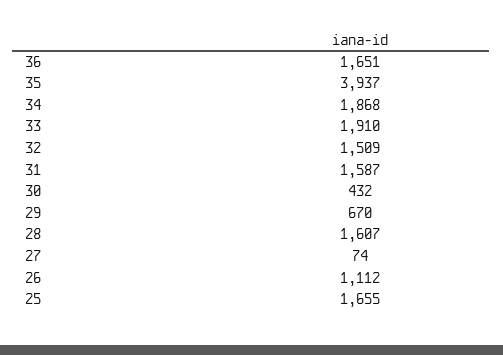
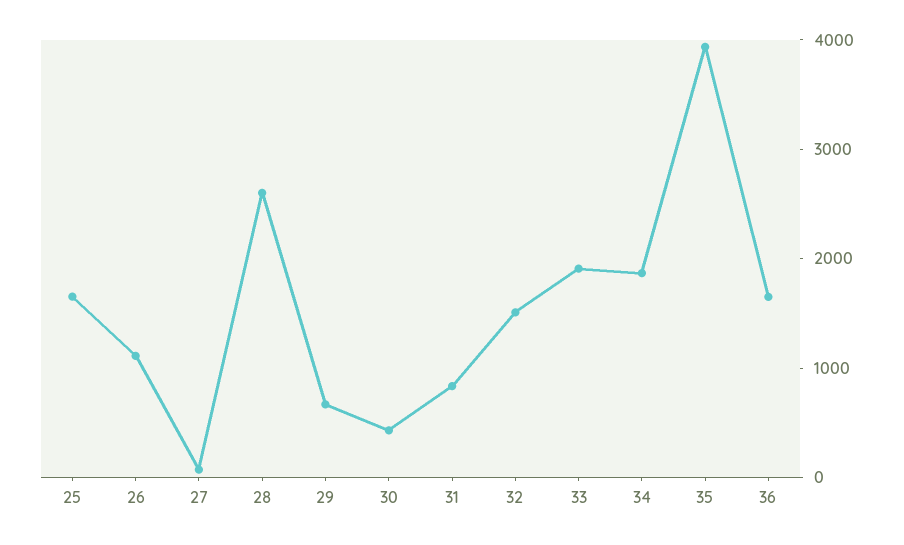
  {
    "36": 1651,
    "35": 3937,
    "34": 1868,
    "33": 1910,
    "32": 1509,
-   "31": 1587,
+   "31": 800,
    "30": 432,
    "29": 670,
-   "28": 1607,
+   "28": 2600,
    "27": 74,
    "26": 1112,
    "25": 1655
  }

